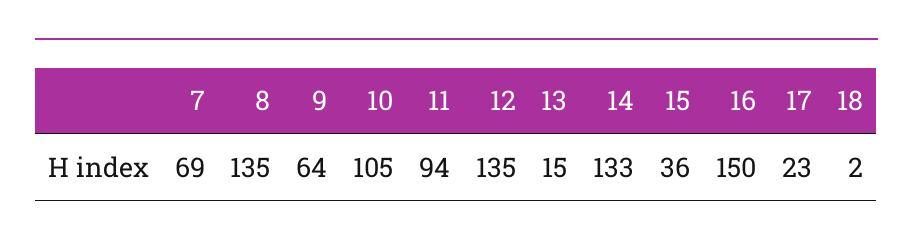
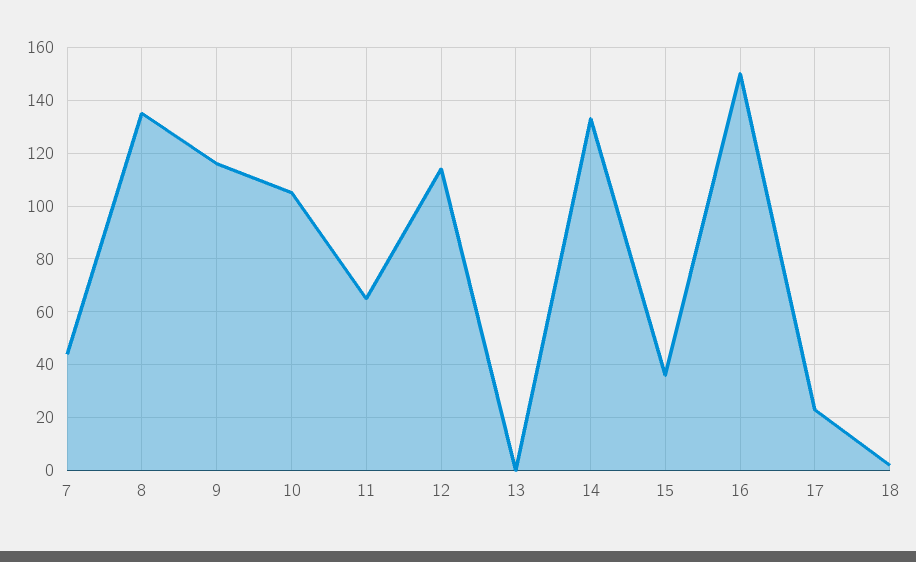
  {
-   "7": 69,
+   "7": 45,
    "8": 135,
-   "9": 64,
+   "9": 115,
    "10": 105,
-   "11": 94,
+   "11": 65,
-   "12": 135,
+   "12": 115,
-   "13": 15,
+   "13": 0,
    "14": 133,
    "15": 36,
    "16": 150,
    "17": 23,
    "18": 2
  }

